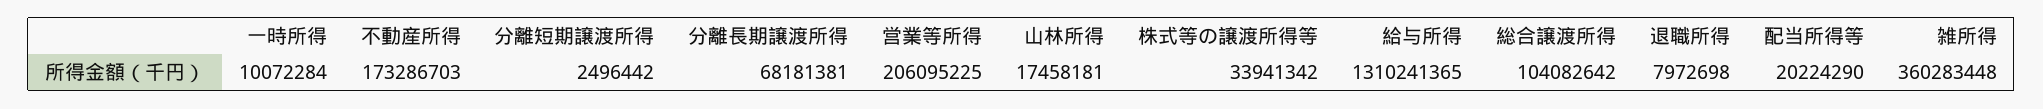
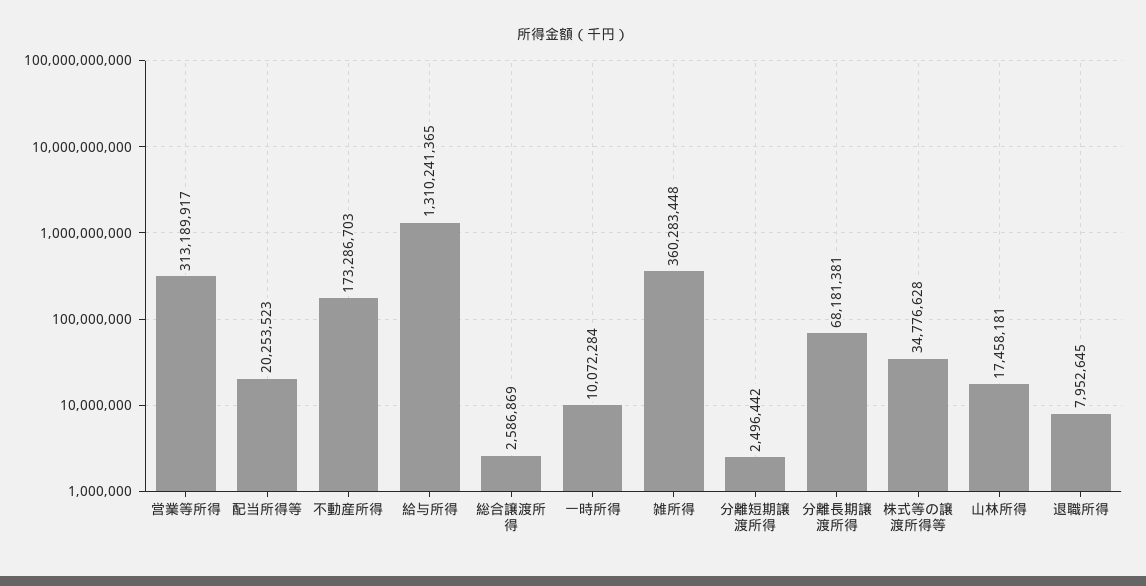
  {
    "一時所得": 10072284,
    "不動産所得": 173286703,
    "分離短期譲渡所得": 2496442,
    "分離長期譲渡所得": 68181381,
-   "営業等所得": 206095225,
+   "営業等所得": 313189917,
    "山林所得": 17458181,
-   "株式等の譲渡所得等": 33941342,
+   "株式等の譲渡所得等": 34776628,
    "給与所得": 1310241365,
-   "総合譲渡所得": 104082642,
+   "総合譲渡所得": 2586869,
-   "退職所得": 7972698,
+   "退職所得": 7952645,
-   "配当所得等": 20224290,
+   "配当所得等": 20253523,
    "雑所得": 360283448
  }

